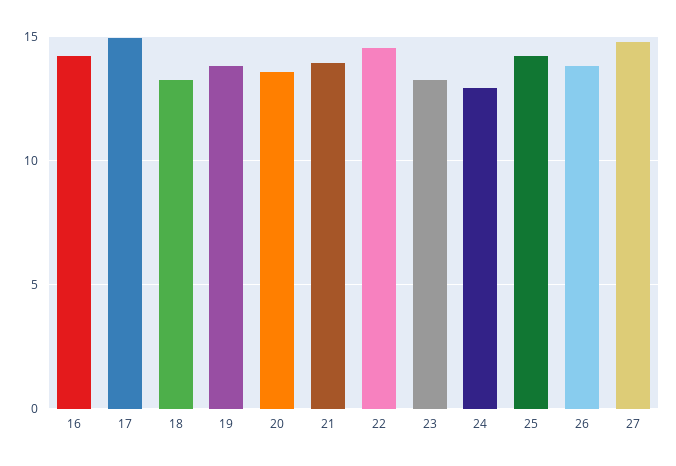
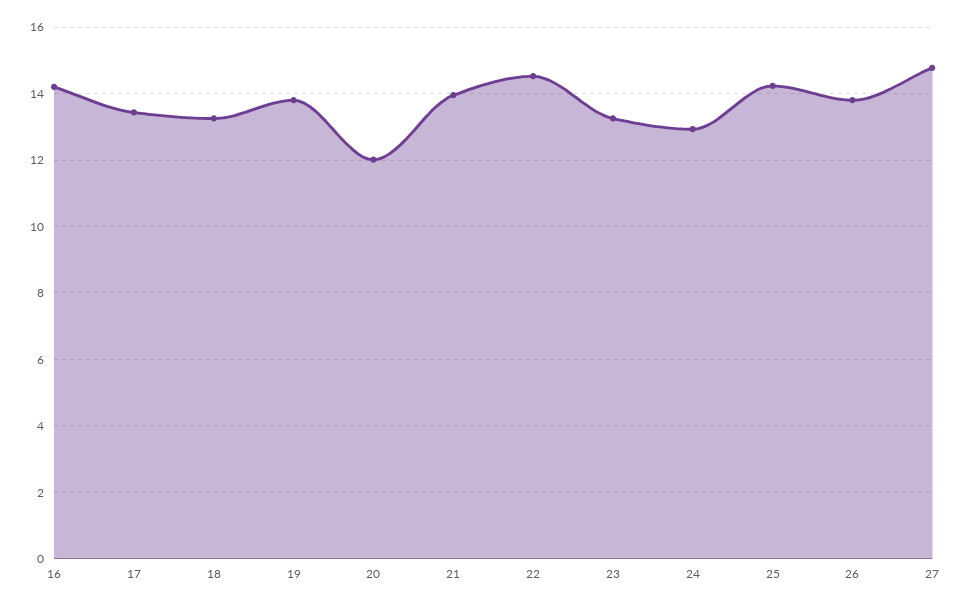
  {
    "16": 14.2,
-   "17": 15,
+   "17": 13.4,
    "18": 13.2,
    "19": 13.8,
-   "20": 13.5,
+   "20": 12,
    "21": 14,
    "22": 14.6,
    "23": 13.2,
    "24": 13,
    "25": 14.2,
    "26": 13.8,
    "27": 14.8
  }

